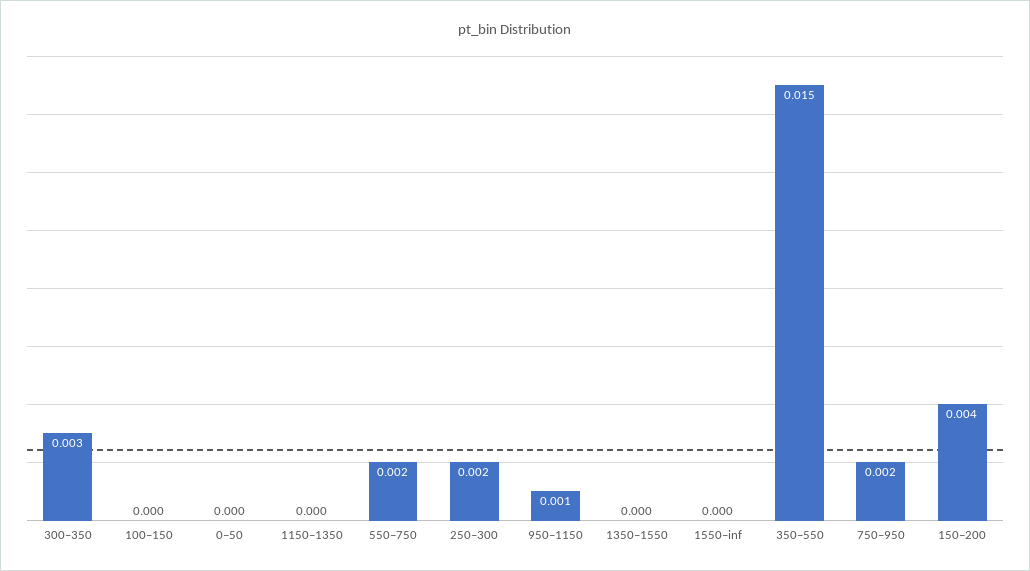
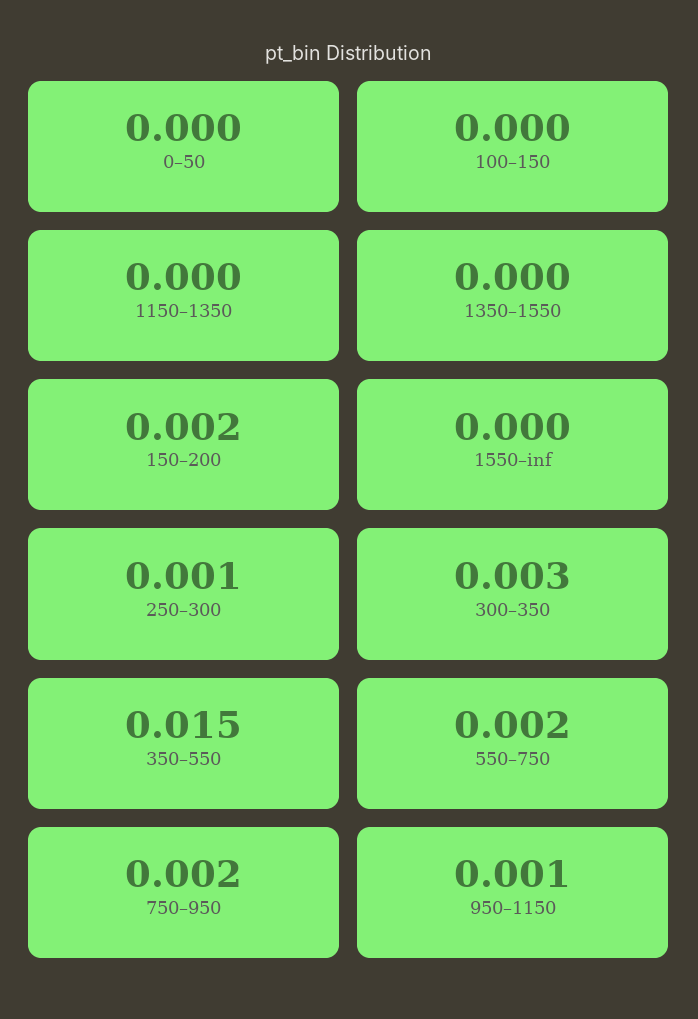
  {
    "300–350": 0.003,
    "100–150": 0,
    "0–50": 0,
    "1150–1350": 0,
    "550–750": 0.002,
-   "250–300": 0.002,
+   "250–300": 0.001,
    "950–1150": 0.001,
    "1350–1550": 0,
    "1550–inf": 0,
    "350–550": 0.015,
    "750–950": 0.002,
-   "150–200": 0.004
+   "150–200": 0.002
  }

